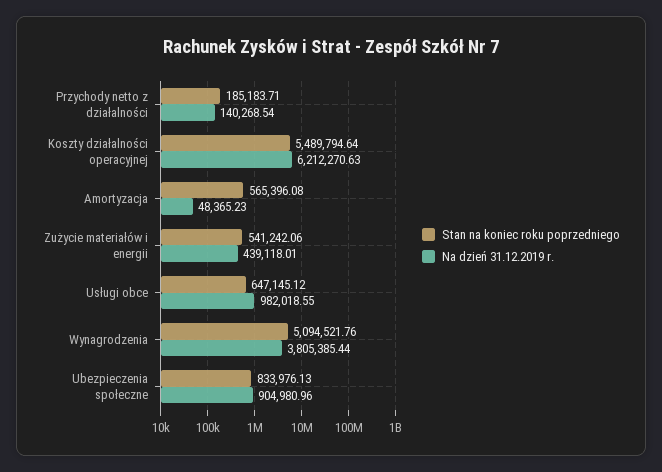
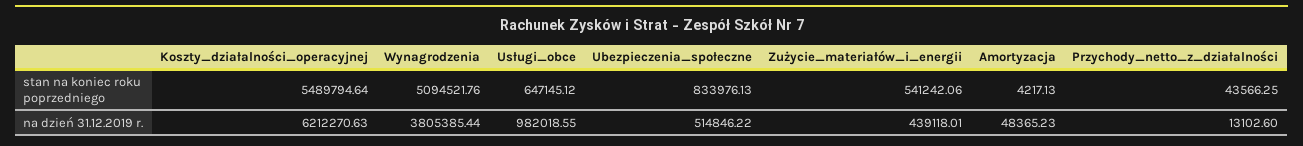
  {
    "Stan na koniec roku poprzedniego": {
-     "Przychody netto z działalności": 185183.71,
+     "Przychody netto z działalności": 43566.25,
      "Koszty działalności operacyjnej": 5489794.64,
-     "Amortyzacja": 565396.08,
+     "Amortyzacja": 4217.13,
      "Zużycie materiałów i energii": 541242.06,
      "Usługi obce": 647145.12,
      "Wynagrodzenia": 5094521.76,
      "Ubezpieczenia społeczne": 833976.13
    },
    "Na dzień 31.12.2019 r.": {
-     "Przychody netto z działalności": 140268.54,
+     "Przychody netto z działalności": 13102.6,
      "Koszty działalności operacyjnej": 6212270.63,
      "Amortyzacja": 48365.23,
      "Zużycie materiałów i energii": 439118.01,
      "Usługi obce": 982018.55,
      "Wynagrodzenia": 3805385.44,
-     "Ubezpieczenia społeczne": 904980.96
+     "Ubezpieczenia społeczne": 514846.22
    }
  }

